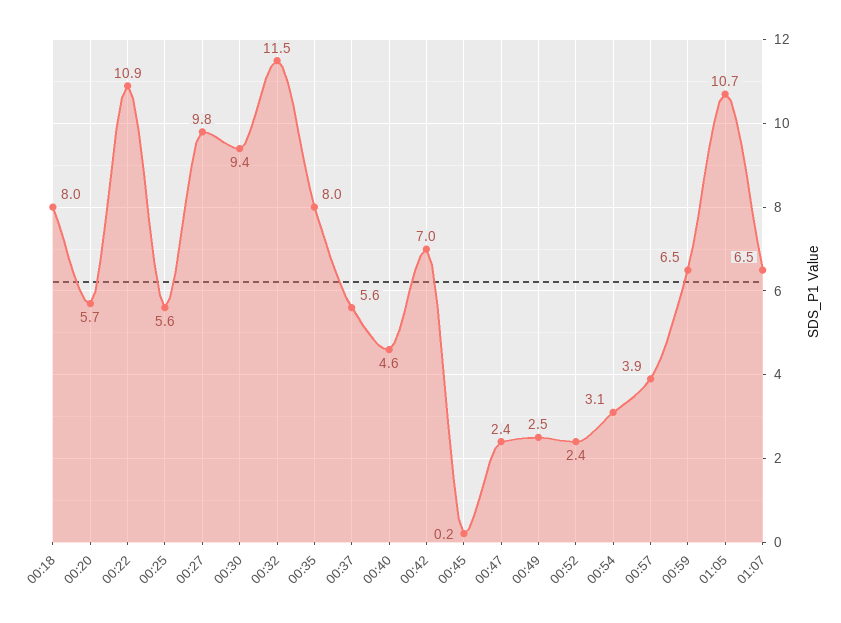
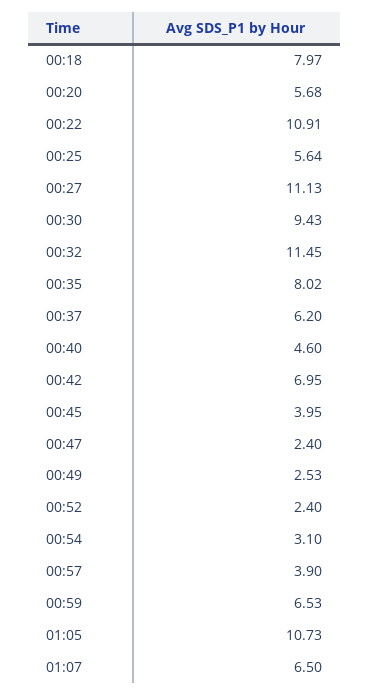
  {
    "00:18": 7.97,
    "00:20": 5.68,
    "00:22": 10.91,
    "00:25": 5.64,
-   "00:27": 9.8,
+   "00:27": 11.13,
    "00:30": 9.43,
    "00:32": 11.45,
    "00:35": 8.02,
-   "00:37": 5.6,
+   "00:37": 6.2,
    "00:40": 4.6,
    "00:42": 6.95,
-   "00:45": 0.2,
+   "00:45": 3.95,
    "00:47": 2.4,
    "00:49": 2.53,
    "00:52": 2.4,
    "00:54": 3.1,
    "00:57": 3.9,
    "00:59": 6.53,
    "01:05": 10.73,
    "01:07": 6.5
  }

